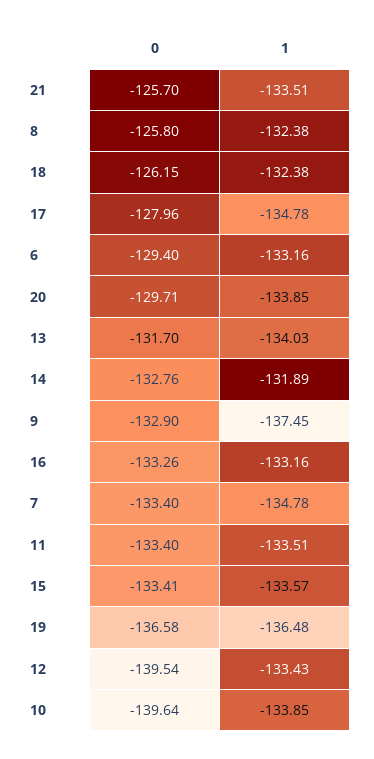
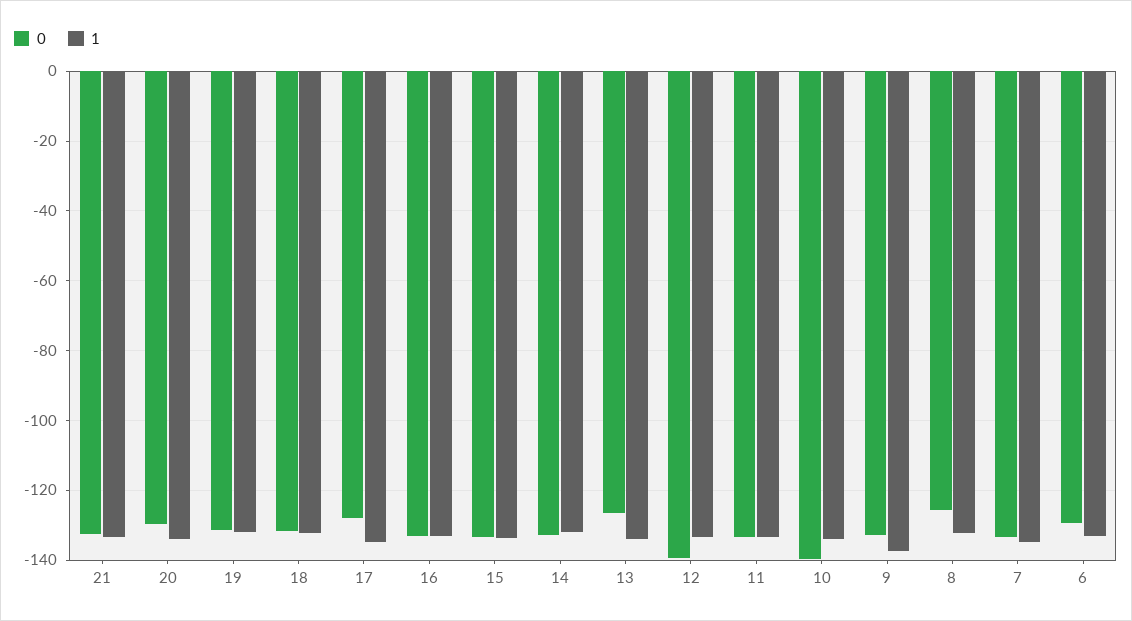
  {
    "0": {
-     "21": -125.7,
+     "21": -132,
      "8": -125.8,
-     "18": -126.15,
+     "18": -132,
      "17": -127.96,
      "6": -129.4,
      "20": -129.71,
-     "13": -131.7,
+     "13": -126,
      "14": -132.76,
      "9": -132.9,
      "16": -133.26,
      "7": -133.4,
      "11": -133.4,
      "15": -133.41,
-     "19": -136.58,
+     "19": -132,
      "12": -139.54,
      "10": -139.64
    },
    "1": {
      "21": -133.51,
      "8": -132.38,
      "18": -132.38,
      "17": -134.78,
      "6": -133.16,
      "20": -133.85,
      "13": -134.03,
      "14": -131.89,
      "9": -137.45,
      "16": -133.16,
      "7": -134.78,
      "11": -133.51,
      "15": -133.57,
-     "19": -136.48,
+     "19": -132,
      "12": -133.43,
      "10": -133.85
    }
  }

